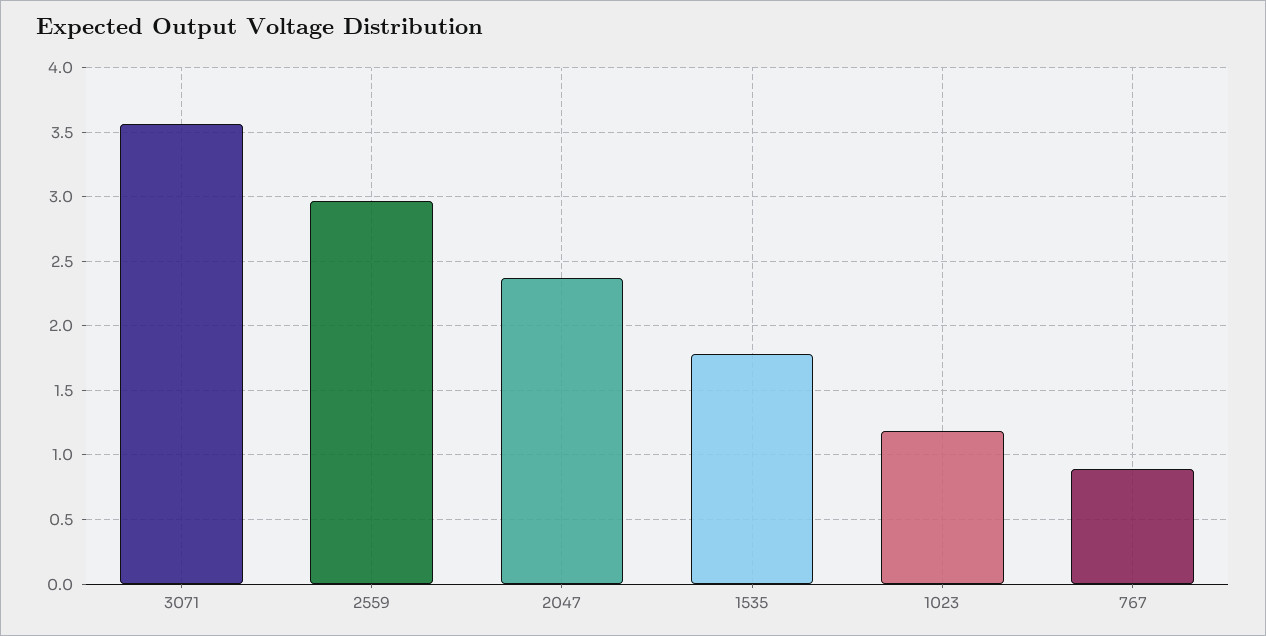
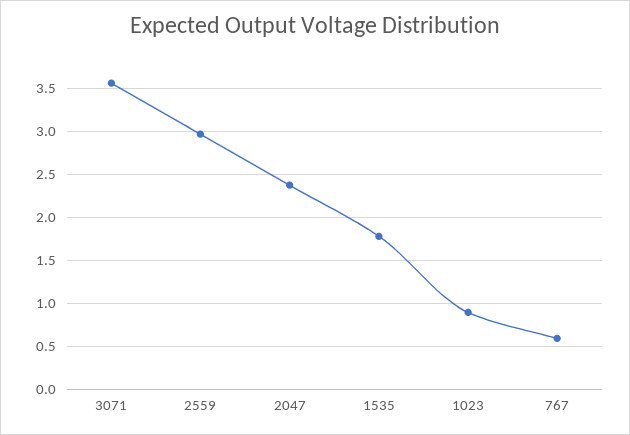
  {
    "3071": 3.55,
    "2559": 2.95,
    "2047": 2.35,
    "1535": 1.8,
-   "1023": 1.2,
+   "1023": 0.9,
-   "767": 0.9
+   "767": 0.6
  }

